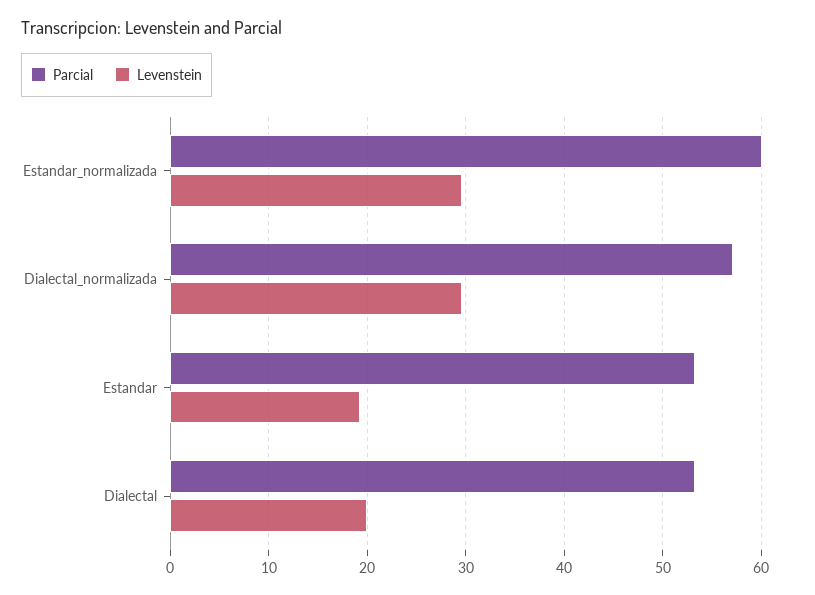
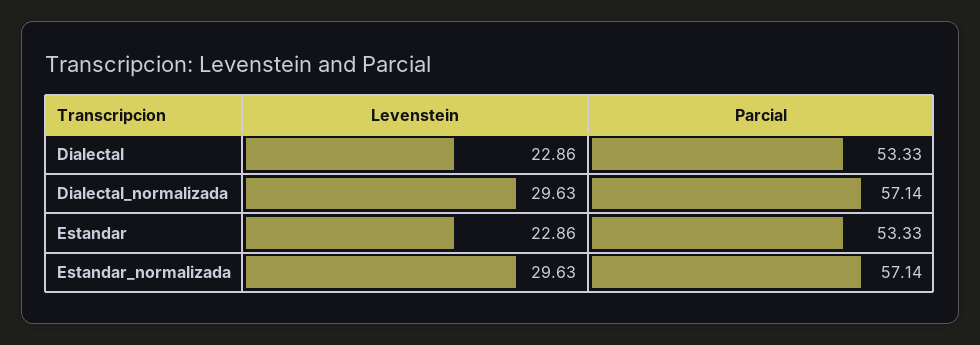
  {
    "Parcial": {
-     "Estandar_normalizada": 60,
+     "Estandar_normalizada": 57.14,
      "Dialectal_normalizada": 57.14,
      "Estandar": 53.33,
      "Dialectal": 53.33
    },
    "Levenstein": {
      "Estandar_normalizada": 29.63,
      "Dialectal_normalizada": 29.63,
-     "Estandar": 19,
+     "Estandar": 22.86,
-     "Dialectal": 20
+     "Dialectal": 22.86
    }
  }

